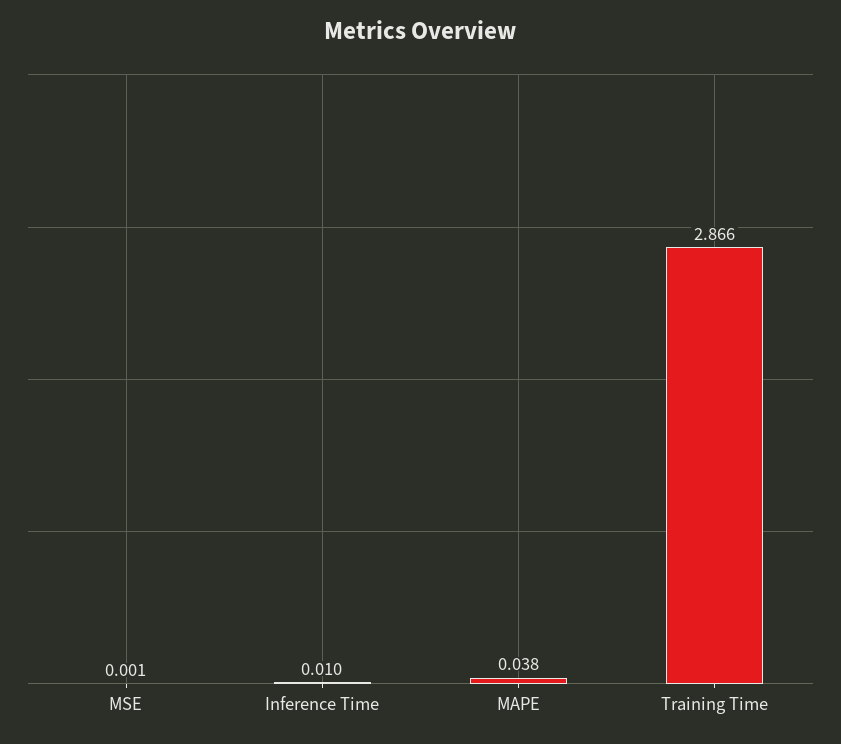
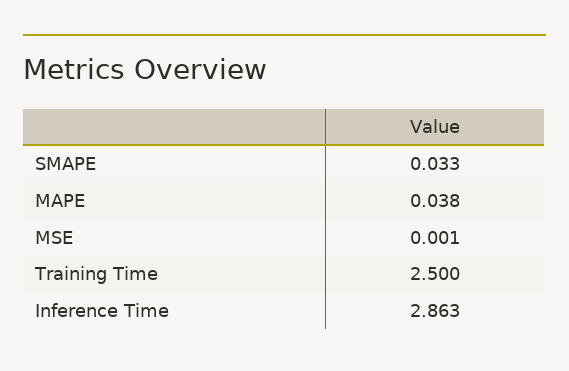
  {
    "MSE": 0.001,
-   "Inference Time": 0.01,
+   "Inference Time": 2.863,
    "MAPE": 0.038,
-   "Training Time": 2.866
+   "Training Time": 2.5,
+   "SMAPE": 0.033
  }

